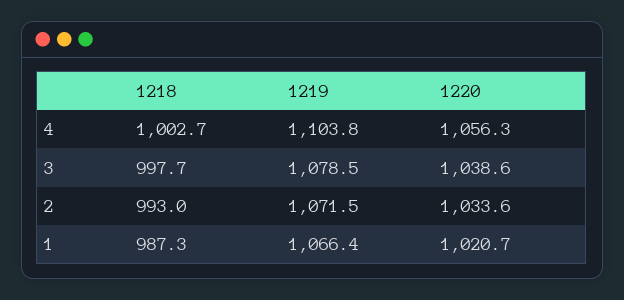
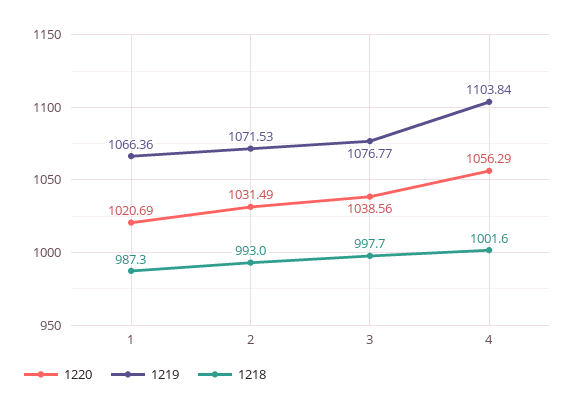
  {
    "1218": {
-     "4": 1002.7,
+     "4": 1001.6,
      "3": 997.7,
      "2": 993,
      "1": 987.3
    },
    "1219": {
      "4": 1103.84,
-     "3": 1078.5,
+     "3": 1076.77,
      "2": 1071.53,
      "1": 1066.36
    },
    "1220": {
      "4": 1056.29,
      "3": 1038.56,
-     "2": 1033.6,
+     "2": 1031.49,
      "1": 1020.69
    }
  }

